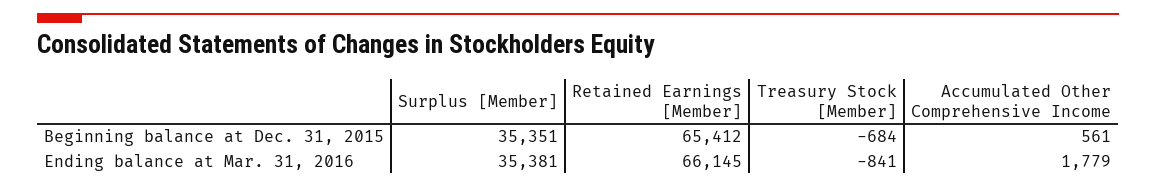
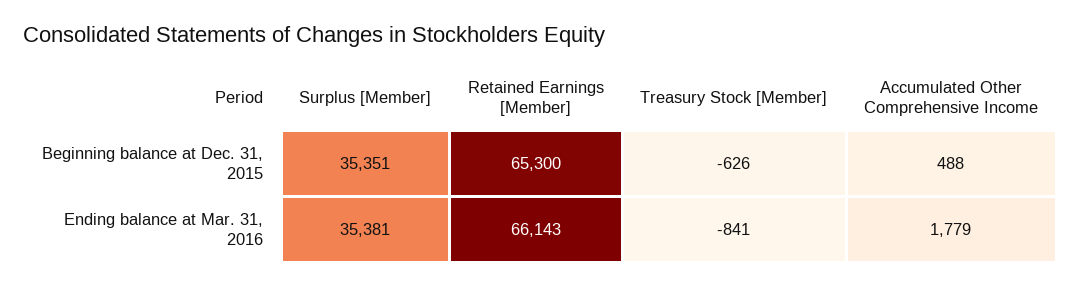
  {
    "Surplus [Member]": {
      "Beginning balance at Dec. 31, 2015": 35351,
      "Ending balance at Mar. 31, 2016": 35381
    },
    "Retained Earnings [Member]": {
-     "Beginning balance at Dec. 31, 2015": 65412,
+     "Beginning balance at Dec. 31, 2015": 65300,
-     "Ending balance at Mar. 31, 2016": 66145
+     "Ending balance at Mar. 31, 2016": 66143
    },
    "Treasury Stock [Member]": {
-     "Beginning balance at Dec. 31, 2015": -684,
+     "Beginning balance at Dec. 31, 2015": -626,
      "Ending balance at Mar. 31, 2016": -841
    },
    "Accumulated Other Comprehensive Income": {
-     "Beginning balance at Dec. 31, 2015": 561,
+     "Beginning balance at Dec. 31, 2015": 488,
      "Ending balance at Mar. 31, 2016": 1779
    }
  }

